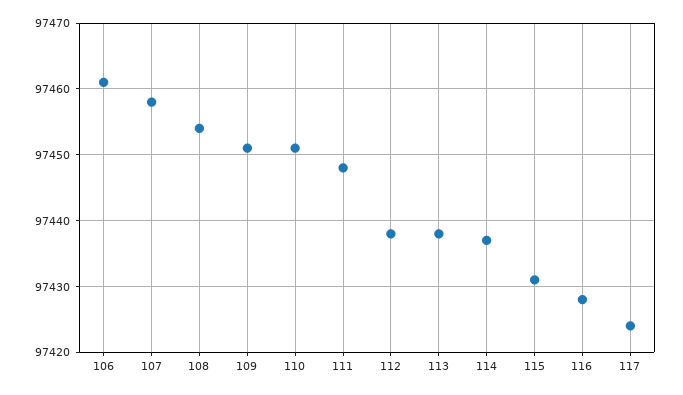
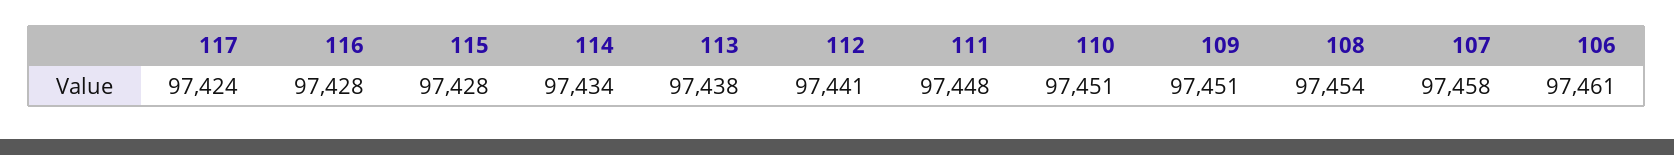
  {
    "106": 97461,
    "107": 97458,
    "108": 97454,
    "109": 97451,
    "110": 97451,
    "111": 97448,
-   "112": 97438,
+   "112": 97441,
    "113": 97438,
-   "114": 97437,
+   "114": 97434,
-   "115": 97431,
+   "115": 97428,
    "116": 97428,
    "117": 97424
  }

